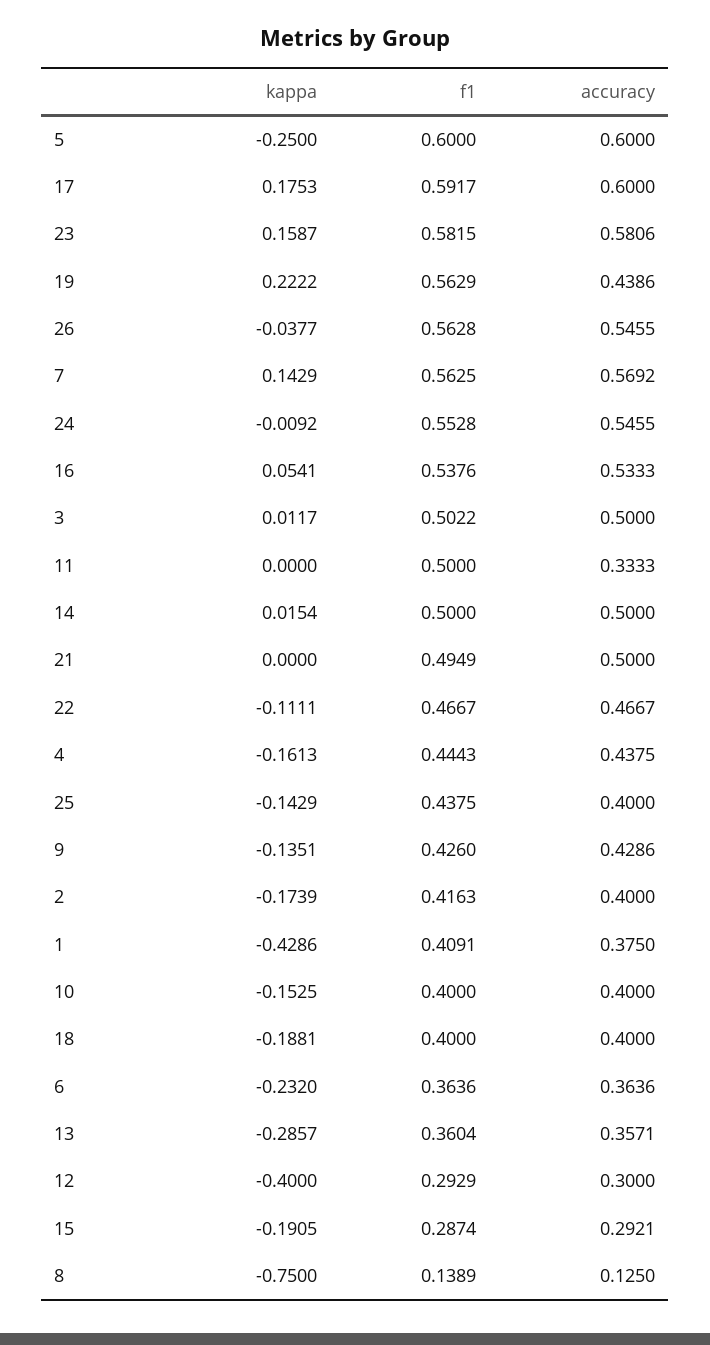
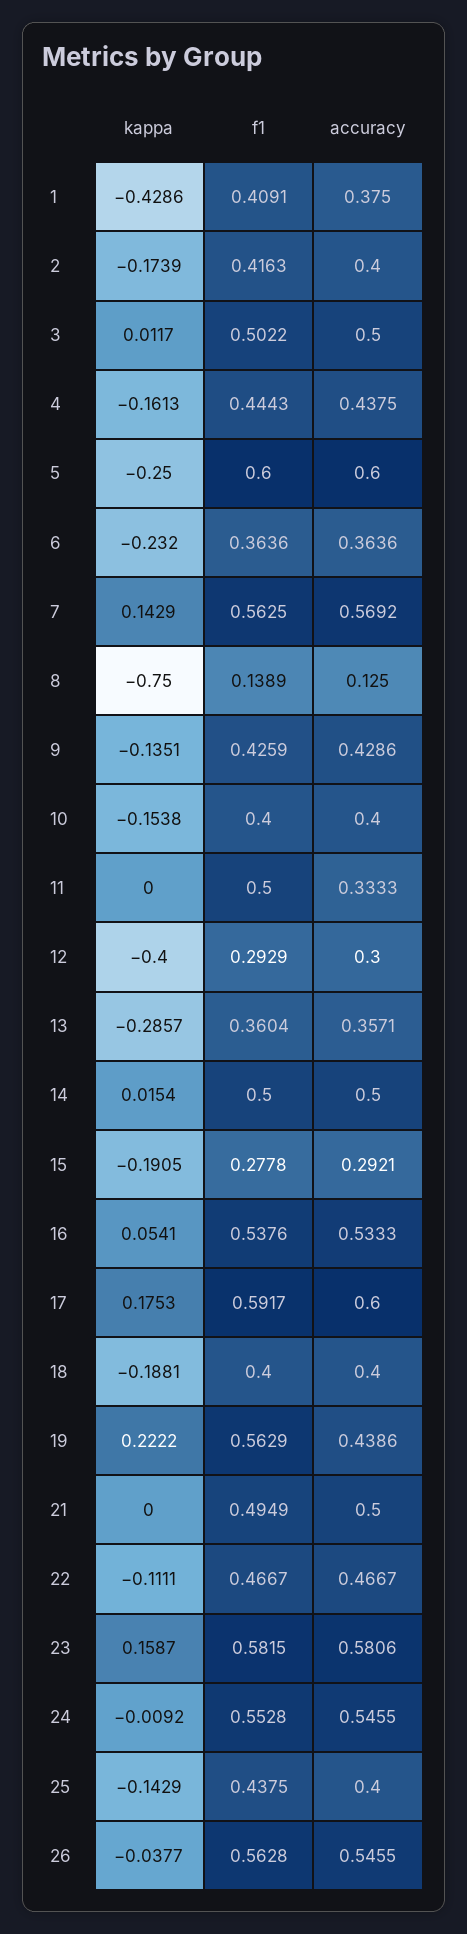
  {
    "kappa": {
      "5": -0.25,
      "17": 0.1753,
      "23": 0.1587,
      "19": 0.2222,
      "26": -0.0377,
      "7": 0.1429,
      "24": -0.0092,
      "16": 0.0541,
      "3": 0.0117,
      "11": 0,
      "14": 0.0154,
      "21": 0,
      "22": -0.1111,
      "4": -0.1613,
      "25": -0.1429,
      "9": -0.1351,
      "2": -0.1739,
      "1": -0.4286,
-     "10": -0.1525,
+     "10": -0.1538,
      "18": -0.1881,
      "6": -0.232,
      "13": -0.2857,
      "12": -0.4,
      "15": -0.1905,
      "8": -0.75
    },
    "f1": {
      "5": 0.6,
      "17": 0.5917,
      "23": 0.5815,
      "19": 0.5629,
      "26": 0.5628,
      "7": 0.5625,
      "24": 0.5528,
      "16": 0.5376,
      "3": 0.5022,
      "11": 0.5,
      "14": 0.5,
      "21": 0.4949,
      "22": 0.4667,
      "4": 0.4443,
      "25": 0.4375,
-     "9": 0.426,
+     "9": 0.4259,
      "2": 0.4163,
      "1": 0.4091,
      "10": 0.4,
      "18": 0.4,
      "6": 0.3636,
      "13": 0.3604,
      "12": 0.2929,
-     "15": 0.2874,
+     "15": 0.2778,
      "8": 0.1389
    },
    "accuracy": {
      "5": 0.6,
      "17": 0.6,
      "23": 0.5806,
      "19": 0.4386,
      "26": 0.5455,
      "7": 0.5692,
      "24": 0.5455,
      "16": 0.5333,
      "3": 0.5,
      "11": 0.3333,
      "14": 0.5,
      "21": 0.5,
      "22": 0.4667,
      "4": 0.4375,
      "25": 0.4,
      "9": 0.4286,
      "2": 0.4,
      "1": 0.375,
      "10": 0.4,
      "18": 0.4,
      "6": 0.3636,
      "13": 0.3571,
      "12": 0.3,
      "15": 0.2921,
      "8": 0.125
    }
  }

